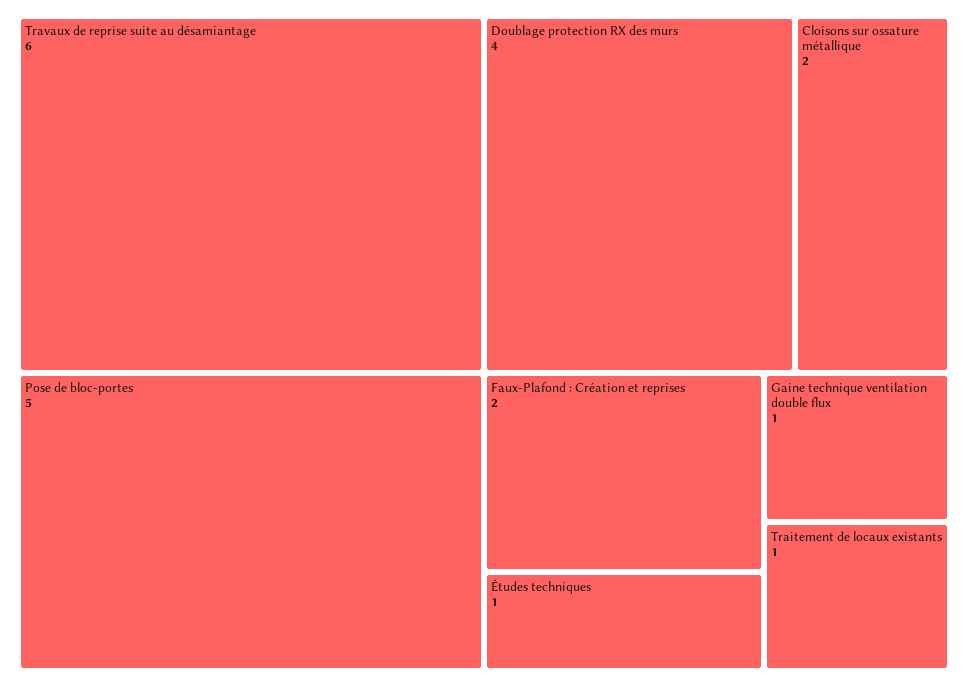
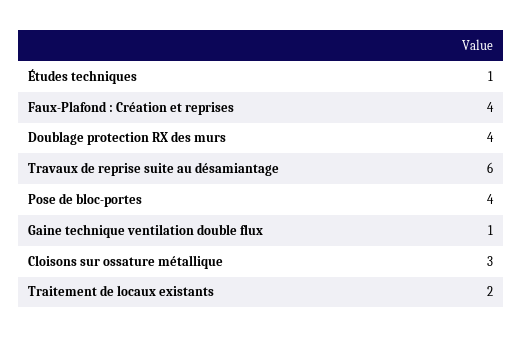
  {
    "Travaux de reprise suite au désamiantage": 6,
-   "Pose de bloc-portes": 5,
+   "Pose de bloc-portes": 4,
    "Doublage protection RX des murs": 4,
-   "Cloisons sur ossature métallique": 2,
+   "Cloisons sur ossature métallique": 3,
-   "Faux-Plafond : Création et reprises": 2,
+   "Faux-Plafond : Création et reprises": 4,
    "Études techniques": 1,
    "Gaine technique ventilation double flux": 1,
-   "Traitement de locaux existants": 1
+   "Traitement de locaux existants": 2
  }

